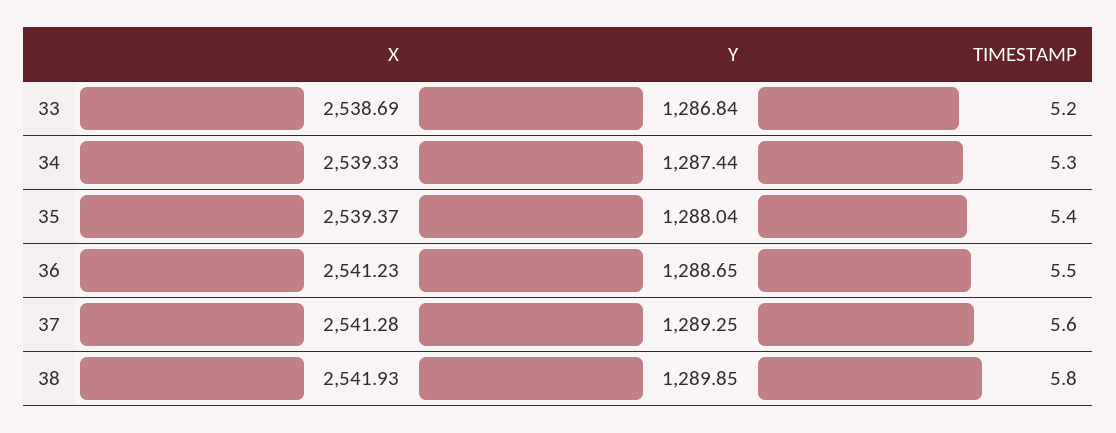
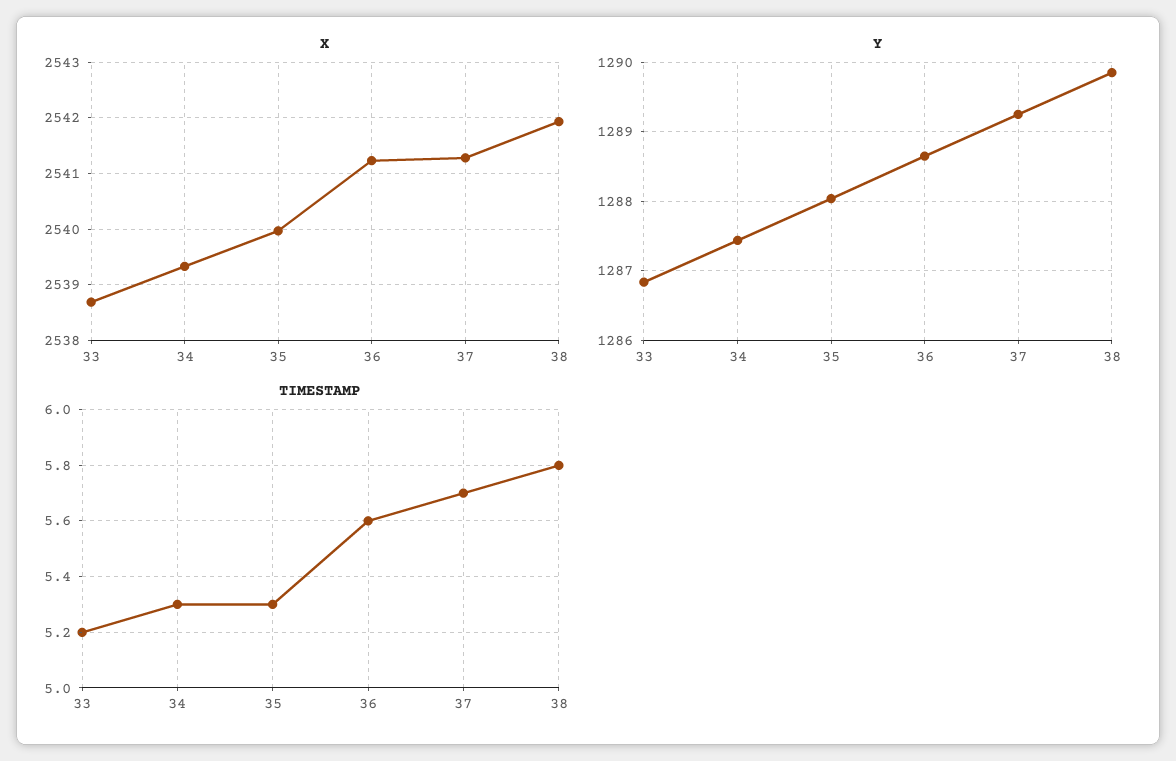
  {
    "X": {
      "33": 2538.69,
      "34": 2539.33,
-     "35": 2539.37,
+     "35": 2540,
      "36": 2541.23,
      "37": 2541.28,
      "38": 2541.93
    },
    "Y": {
      "33": 1286.84,
      "34": 1287.44,
      "35": 1288.04,
      "36": 1288.65,
      "37": 1289.25,
      "38": 1289.85
    },
    "TIMESTAMP": {
      "33": 5.2,
      "34": 5.3,
-     "35": 5.4,
+     "35": 5.3,
-     "36": 5.5,
+     "36": 5.6,
-     "37": 5.6,
+     "37": 5.7,
      "38": 5.8
    }
  }

